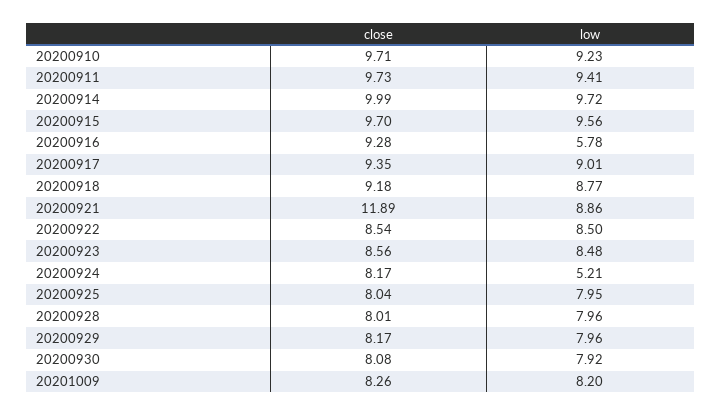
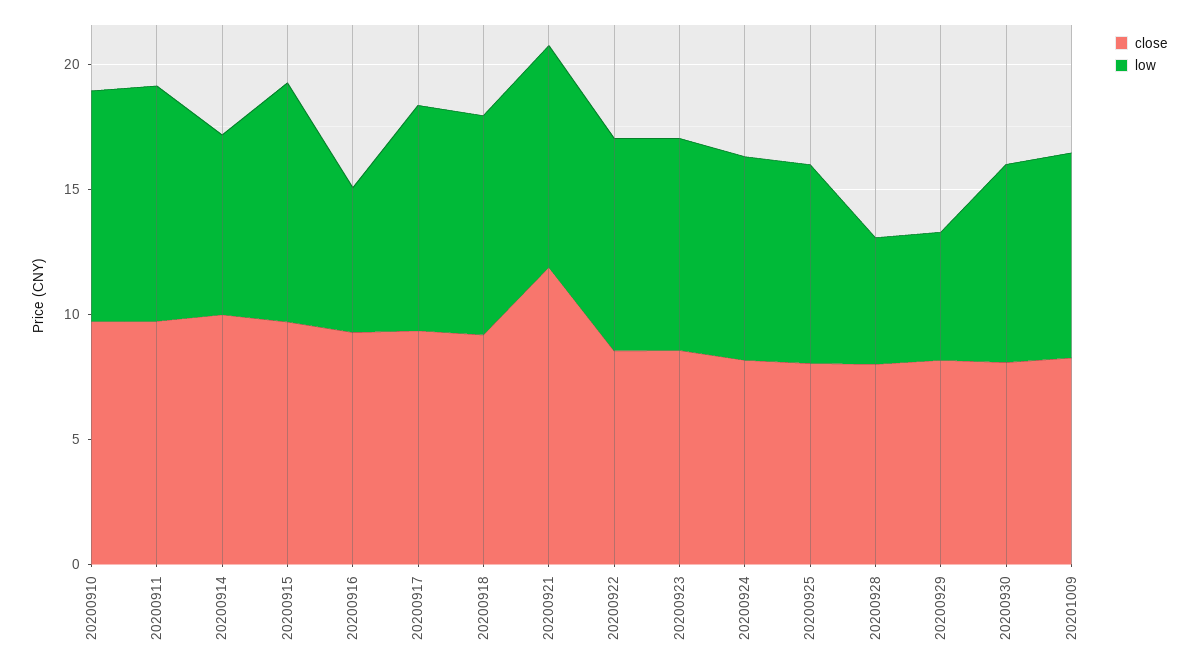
  {
    "close": {
      "20200910": 9.71,
      "20200911": 9.73,
      "20200914": 9.99,
      "20200915": 9.7,
      "20200916": 9.28,
      "20200917": 9.35,
      "20200918": 9.18,
      "20200921": 11.89,
      "20200922": 8.54,
      "20200923": 8.56,
      "20200924": 8.17,
      "20200925": 8.04,
      "20200928": 8.01,
      "20200929": 8.17,
      "20200930": 8.08,
      "20201009": 8.26
    },
    "low": {
      "20200910": 9.23,
      "20200911": 9.41,
-     "20200914": 9.72,
+     "20200914": 7,
      "20200915": 9.56,
      "20200916": 5.78,
      "20200917": 9.01,
      "20200918": 8.77,
      "20200921": 8.86,
      "20200922": 8.5,
      "20200923": 8.48,
-     "20200924": 5.21,
+     "20200924": 8,
      "20200925": 7.95,
-     "20200928": 7.96,
+     "20200928": 5,
-     "20200929": 7.96,
+     "20200929": 5,
      "20200930": 7.92,
      "20201009": 8.2
    }
  }

